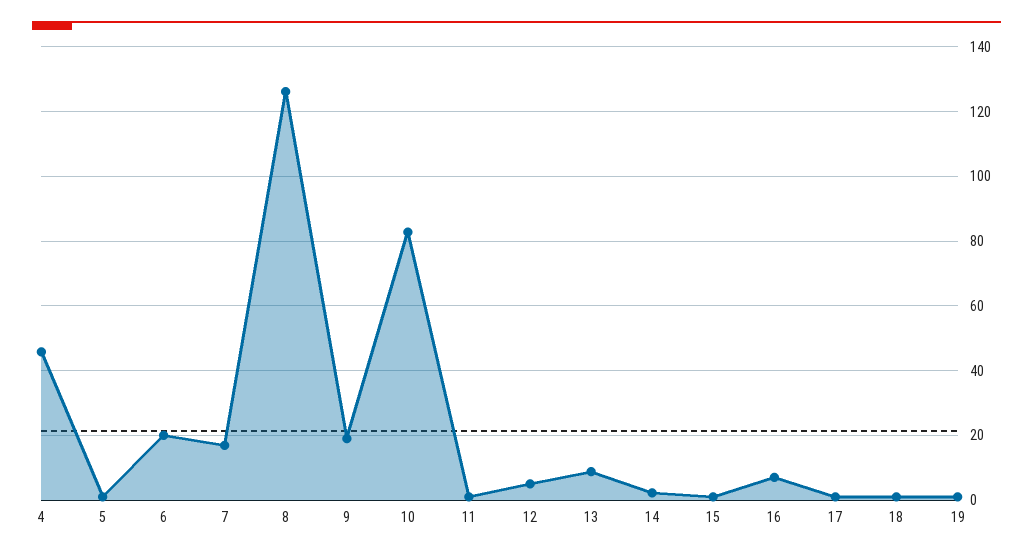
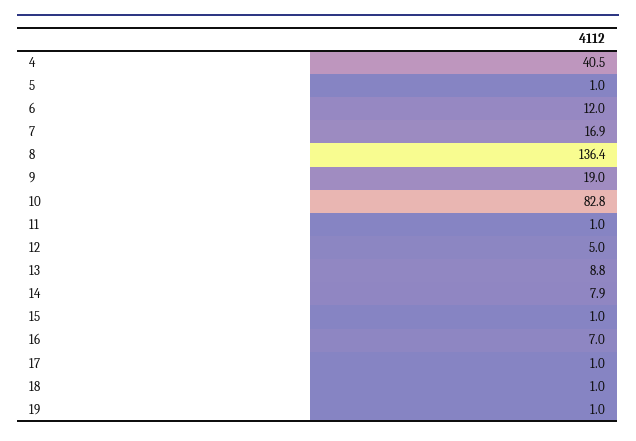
  {
-   "4": 46,
+   "4": 40.5,
    "5": 1,
-   "6": 20,
+   "6": 12,
    "7": 16.9,
-   "8": 126,
+   "8": 136.4,
    "9": 19,
    "10": 82.8,
    "11": 1,
    "12": 5,
    "13": 8.8,
-   "14": 2,
+   "14": 7.9,
    "15": 1,
    "16": 7,
    "17": 1,
    "18": 1,
    "19": 1
  }

